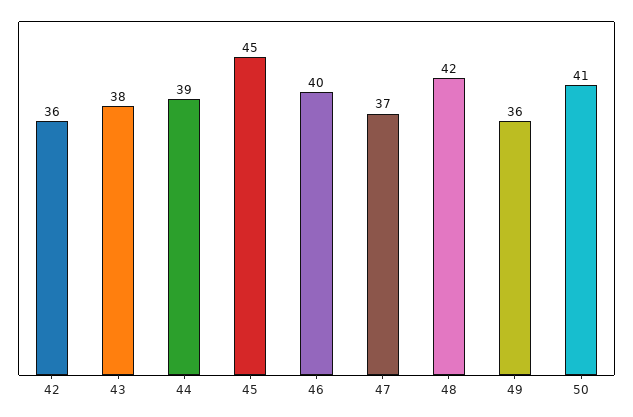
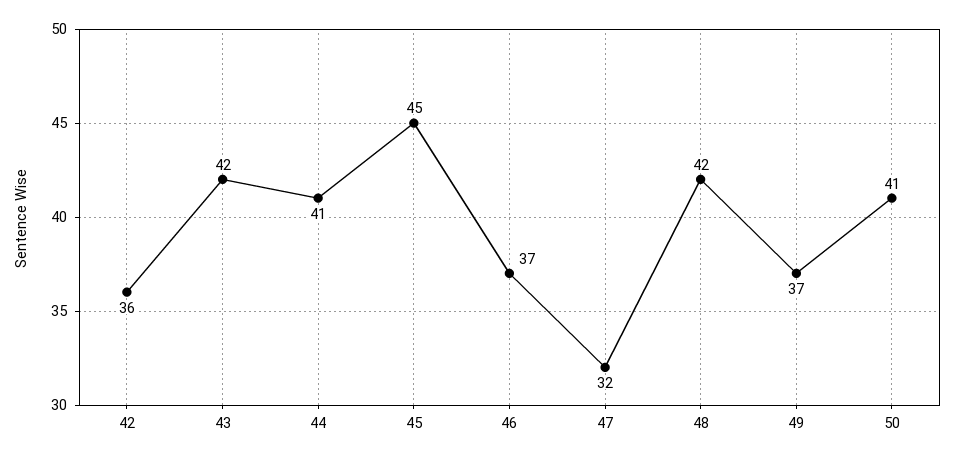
  {
    "42": 36,
-   "43": 38,
+   "43": 42,
-   "44": 39,
+   "44": 41,
    "45": 45,
-   "46": 40,
+   "46": 37,
-   "47": 37,
+   "47": 32,
    "48": 42,
-   "49": 36,
+   "49": 37,
    "50": 41
  }

